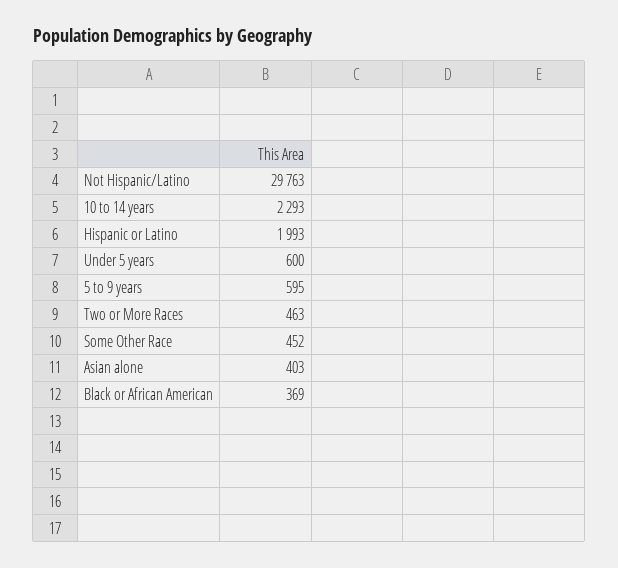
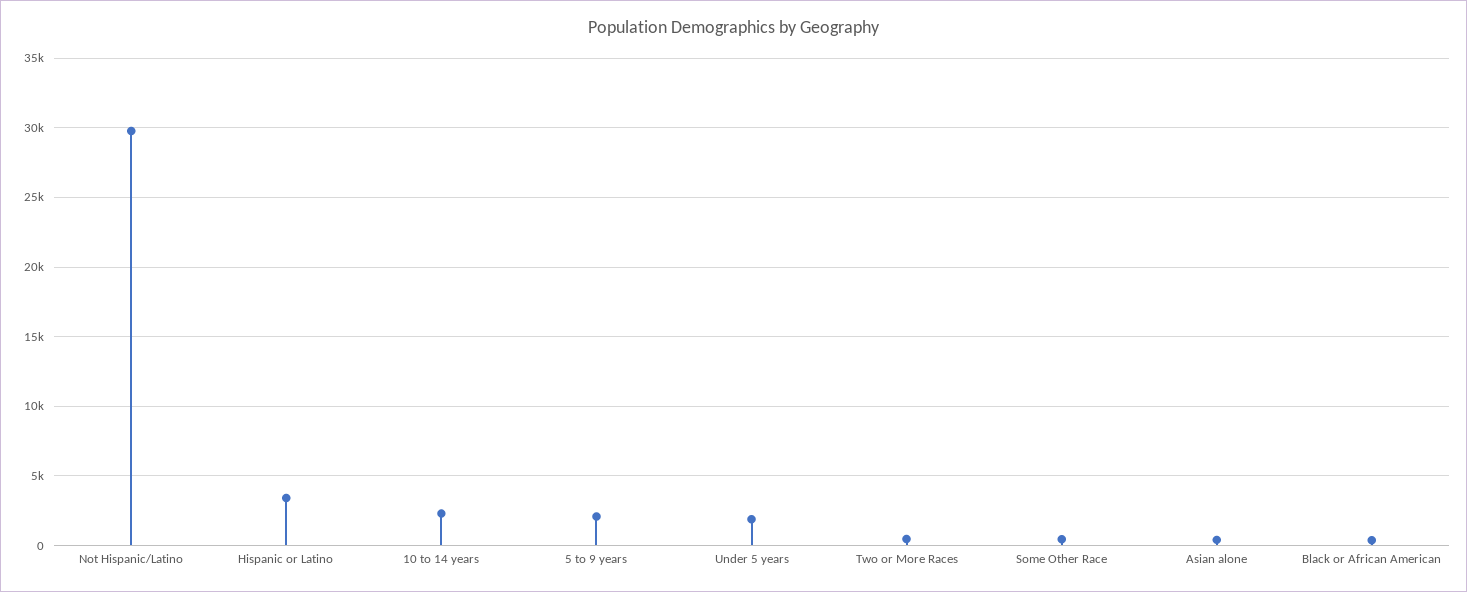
  {
    "Not Hispanic/Latino": 29763,
    "10 to 14 years": 2293,
-   "Hispanic or Latino": 1993,
+   "Hispanic or Latino": 3500,
-   "Under 5 years": 600,
+   "Under 5 years": 2000,
-   "5 to 9 years": 595,
+   "5 to 9 years": 2000,
    "Two or More Races": 463,
    "Some Other Race": 452,
    "Asian alone": 403,
    "Black or African American": 369
  }

